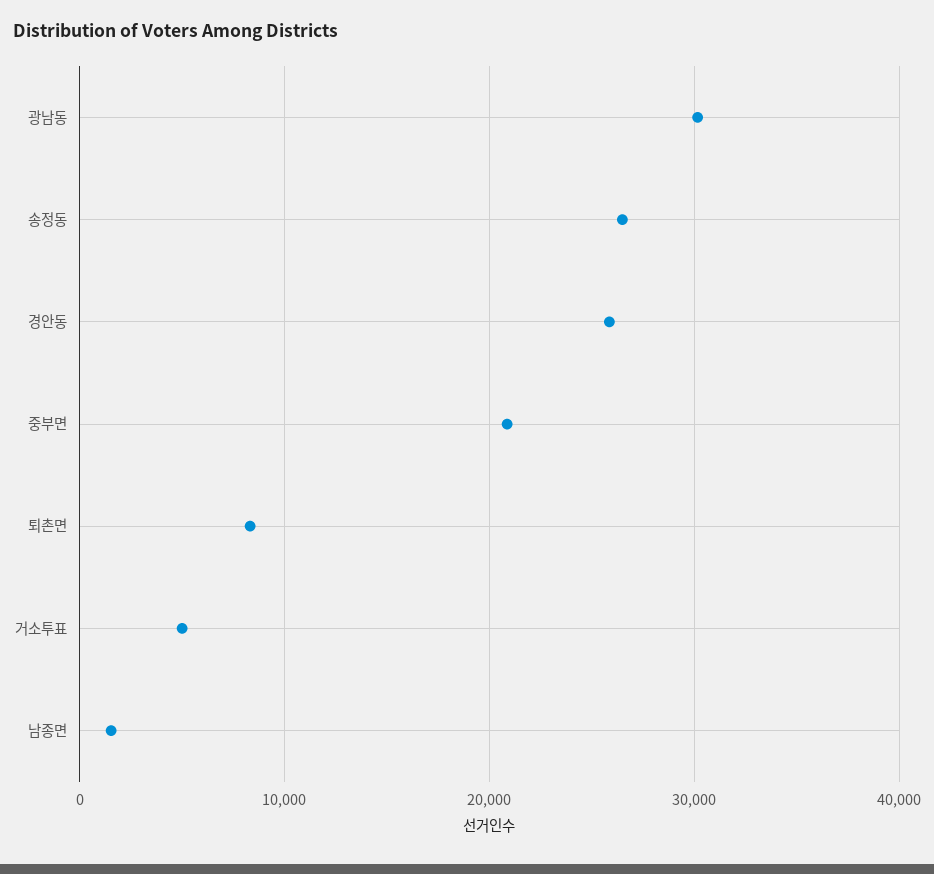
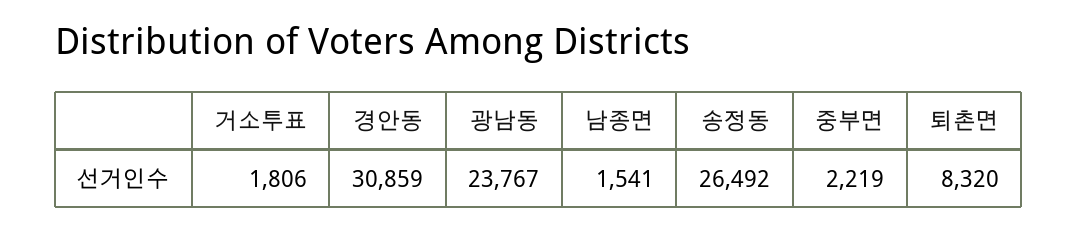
  {
-   "광남동": 30000,
+   "광남동": 23767,
    "송정동": 26492,
-   "경안동": 26000,
+   "경안동": 30859,
-   "중부면": 21000,
+   "중부면": 2219,
    "퇴촌면": 8320,
-   "거소투표": 5000,
+   "거소투표": 1806,
    "남종면": 1541
  }

